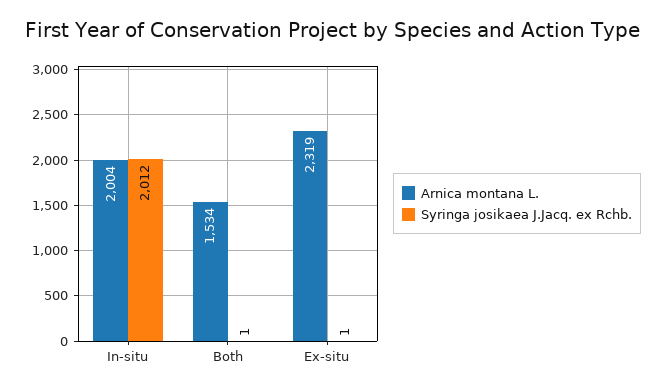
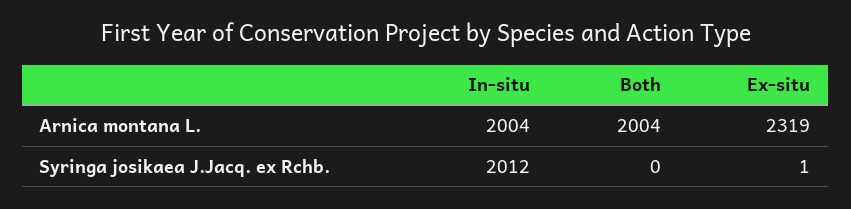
  {
    "Arnica montana L.": {
      "In-situ": 2004,
-     "Both": 1534,
+     "Both": 2004,
      "Ex-situ": 2319
    },
    "Syringa josikaea J.Jacq. ex Rchb.": {
      "In-situ": 2012,
-     "Both": 1,
+     "Both": 0,
      "Ex-situ": 1
    }
  }

